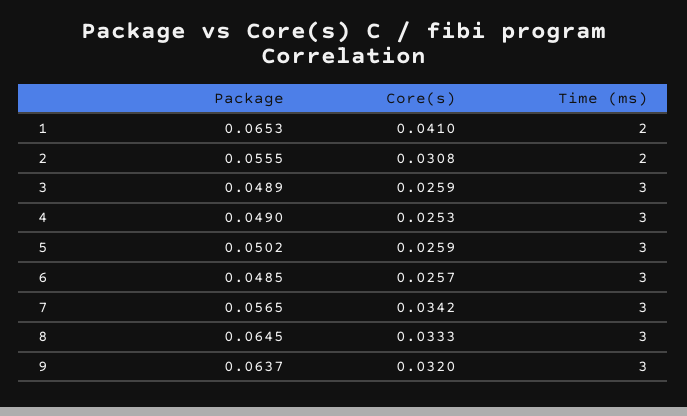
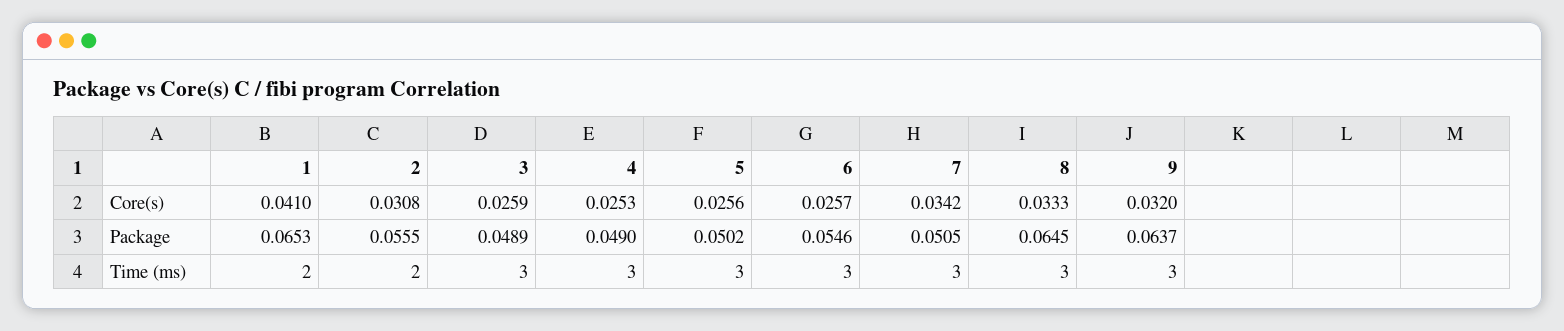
  {
    "Package": {
      "1": 0.0653,
      "2": 0.0555,
      "3": 0.0489,
      "4": 0.049,
      "5": 0.0502,
-     "6": 0.0485,
+     "6": 0.0546,
-     "7": 0.0565,
+     "7": 0.0505,
      "8": 0.0645,
      "9": 0.0637
    },
    "Core(s)": {
      "1": 0.041,
      "2": 0.0308,
      "3": 0.0259,
      "4": 0.0253,
-     "5": 0.0259,
+     "5": 0.0256,
      "6": 0.0257,
      "7": 0.0342,
      "8": 0.0333,
      "9": 0.032
    },
    "Time (ms)": {
      "1": 2,
      "2": 2,
      "3": 3,
      "4": 3,
      "5": 3,
      "6": 3,
      "7": 3,
      "8": 3,
      "9": 3
    }
  }

